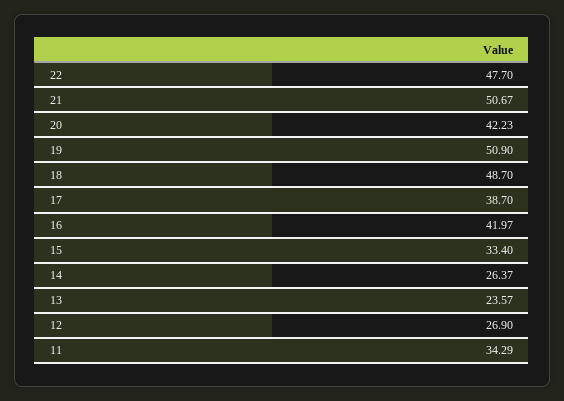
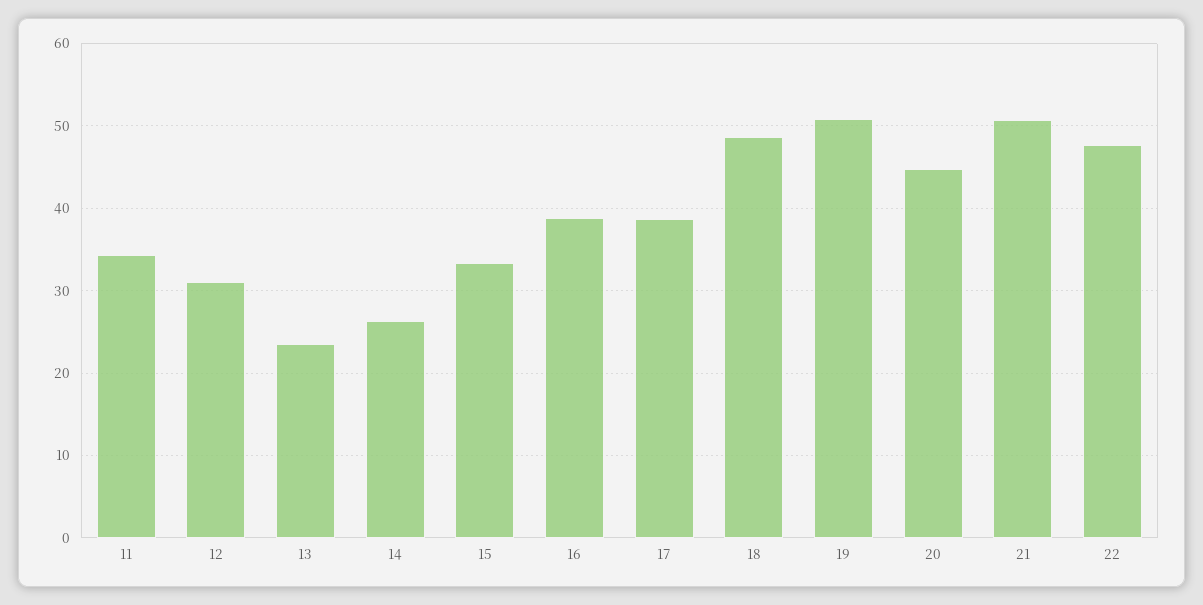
  {
    "22": 47.7,
    "21": 50.67,
-   "20": 42.23,
+   "20": 45,
    "19": 50.9,
    "18": 48.7,
    "17": 38.7,
-   "16": 41.97,
+   "16": 39,
    "15": 33.4,
    "14": 26.37,
    "13": 23.57,
-   "12": 26.9,
+   "12": 31,
    "11": 34.29
  }

